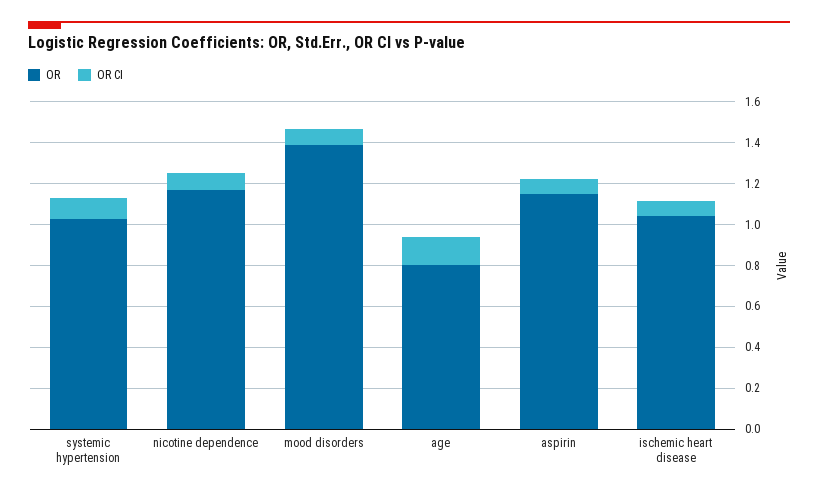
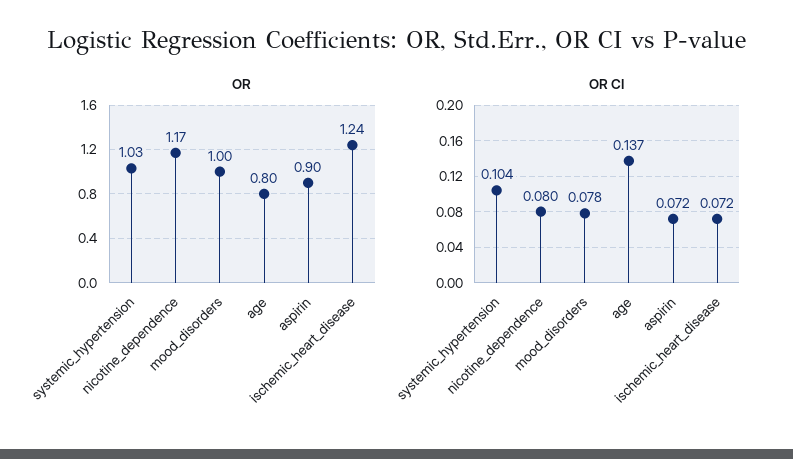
  {
    "OR": {
      "systemic hypertension": 1.03,
      "nicotine dependence": 1.17,
-     "mood disorders": 1.4,
+     "mood disorders": 1,
      "age": 0.8,
-     "aspirin": 1.15,
+     "aspirin": 0.9,
-     "ischemic heart disease": 1.05
+     "ischemic heart disease": 1.24
    },
    "OR CI": {
      "systemic hypertension": 0.104,
      "nicotine dependence": 0.08,
      "mood disorders": 0.078,
      "age": 0.137,
      "aspirin": 0.072,
      "ischemic heart disease": 0.072
    }
  }

